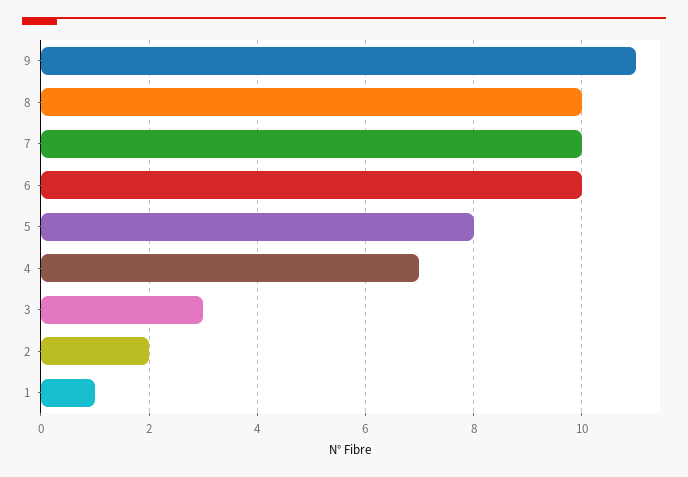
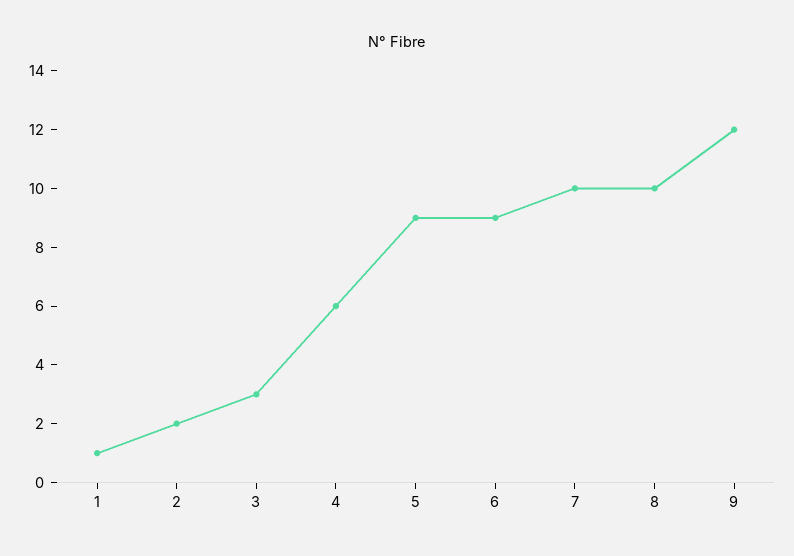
  {
-   "9": 11,
+   "9": 12,
    "8": 10,
    "7": 10,
-   "6": 10,
+   "6": 9,
-   "5": 8,
+   "5": 9,
-   "4": 7,
+   "4": 6,
    "3": 3,
    "2": 2,
    "1": 1
  }

